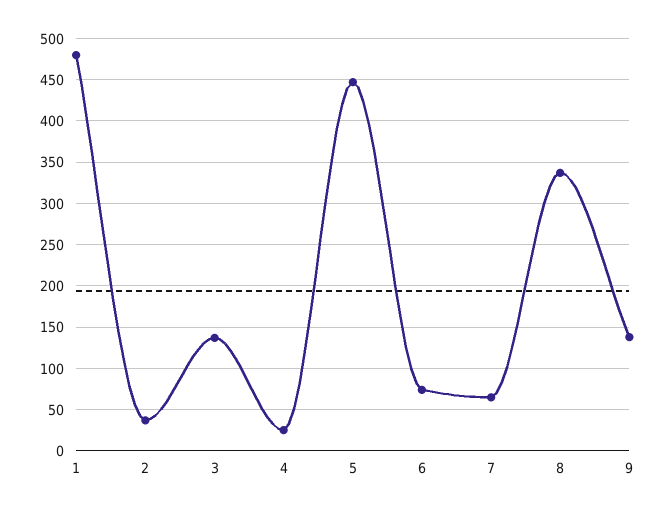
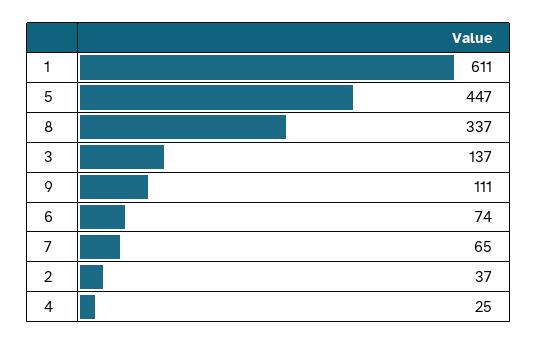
  {
-   "1": 480,
+   "1": 611,
    "2": 37,
    "3": 137,
    "4": 25,
    "5": 447,
    "6": 74,
    "7": 65,
    "8": 337,
-   "9": 140
+   "9": 111
  }

